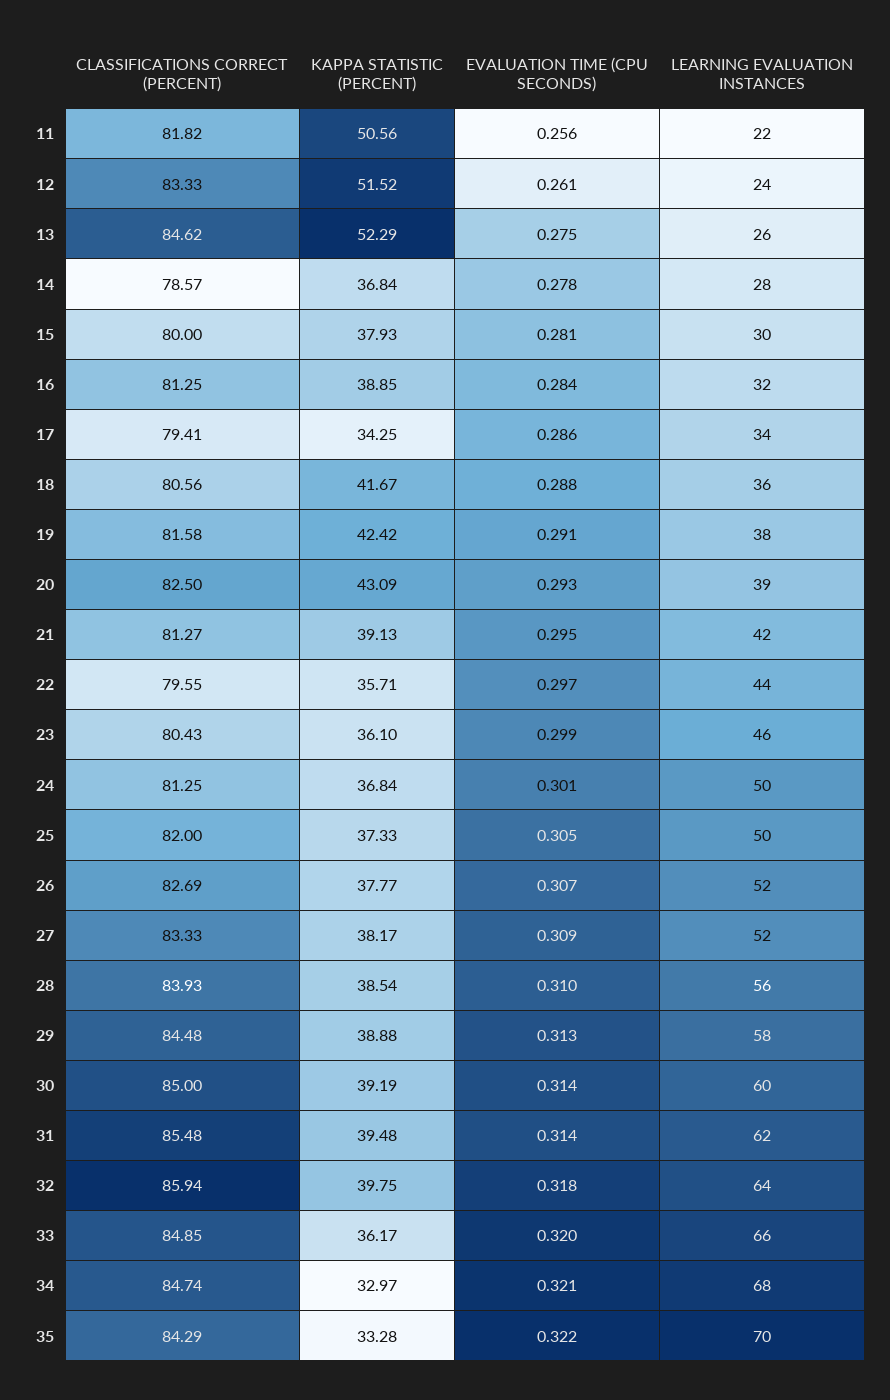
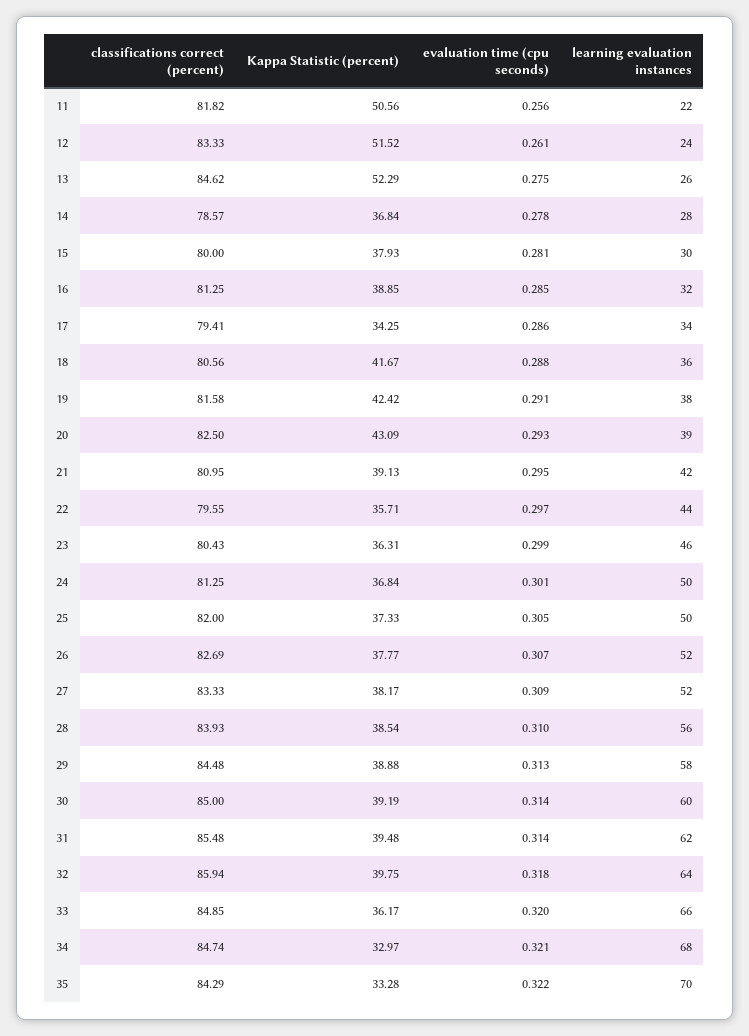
  {
    "CLASSIFICATIONS CORRECT (PERCENT)": {
      "11": 81.82,
      "12": 83.33,
      "13": 84.62,
      "14": 78.57,
      "15": 80,
      "16": 81.25,
      "17": 79.41,
      "18": 80.56,
      "19": 81.58,
      "20": 82.5,
-     "21": 81.27,
+     "21": 80.95,
      "22": 79.55,
      "23": 80.43,
      "24": 81.25,
      "25": 82,
      "26": 82.69,
      "27": 83.33,
      "28": 83.93,
      "29": 84.48,
      "30": 85,
      "31": 85.48,
      "32": 85.94,
      "33": 84.85,
      "34": 84.74,
      "35": 84.29
    },
    "KAPPA STATISTIC (PERCENT)": {
      "11": 50.56,
      "12": 51.52,
      "13": 52.29,
      "14": 36.84,
      "15": 37.93,
      "16": 38.85,
      "17": 34.25,
      "18": 41.67,
      "19": 42.42,
      "20": 43.09,
      "21": 39.13,
      "22": 35.71,
-     "23": 36.1,
+     "23": 36.31,
      "24": 36.84,
      "25": 37.33,
      "26": 37.77,
      "27": 38.17,
      "28": 38.54,
      "29": 38.88,
      "30": 39.19,
      "31": 39.48,
      "32": 39.75,
      "33": 36.17,
      "34": 32.97,
      "35": 33.28
    },
    "EVALUATION TIME (CPU SECONDS)": {
      "11": 0.256,
      "12": 0.261,
      "13": 0.275,
      "14": 0.278,
      "15": 0.281,
-     "16": 0.284,
+     "16": 0.285,
      "17": 0.286,
      "18": 0.288,
      "19": 0.291,
      "20": 0.293,
      "21": 0.295,
      "22": 0.297,
      "23": 0.299,
      "24": 0.301,
      "25": 0.305,
      "26": 0.307,
      "27": 0.309,
      "28": 0.31,
      "29": 0.313,
      "30": 0.314,
      "31": 0.314,
      "32": 0.318,
      "33": 0.32,
      "34": 0.321,
      "35": 0.322
    },
    "LEARNING EVALUATION INSTANCES": {
      "11": 22,
      "12": 24,
      "13": 26,
      "14": 28,
      "15": 30,
      "16": 32,
      "17": 34,
      "18": 36,
      "19": 38,
      "20": 39,
      "21": 42,
      "22": 44,
      "23": 46,
      "24": 50,
      "25": 50,
      "26": 52,
      "27": 52,
      "28": 56,
      "29": 58,
      "30": 60,
      "31": 62,
      "32": 64,
      "33": 66,
      "34": 68,
      "35": 70
    }
  }

